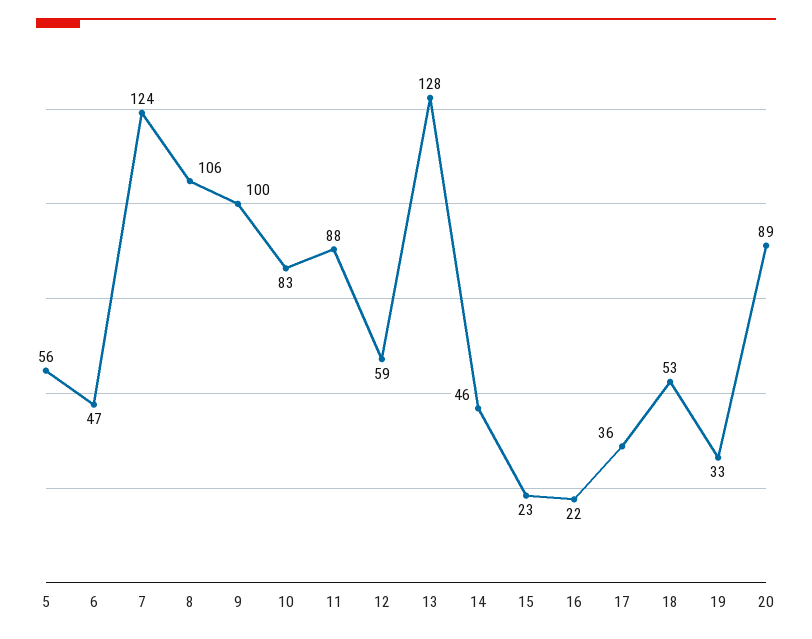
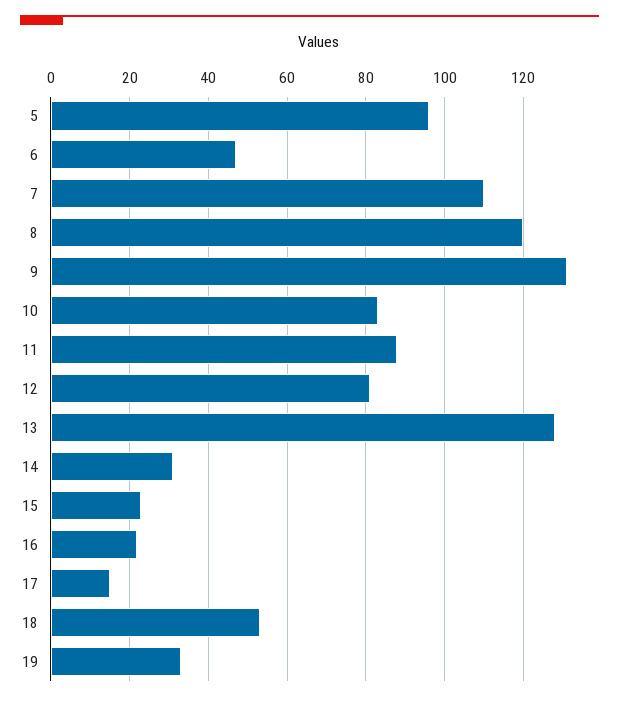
  {
-   "5": 56,
+   "5": 95,
    "6": 47,
-   "7": 124,
+   "7": 110,
-   "8": 106,
+   "8": 120,
-   "9": 100,
+   "9": 130,
    "10": 83,
    "11": 88,
-   "12": 59,
+   "12": 80,
    "13": 128,
-   "14": 46,
+   "14": 30,
    "15": 23,
    "16": 22,
-   "17": 36,
+   "17": 15,
    "18": 53,
-   "19": 33,
+   "19": 33
-   "20": 89
  }

